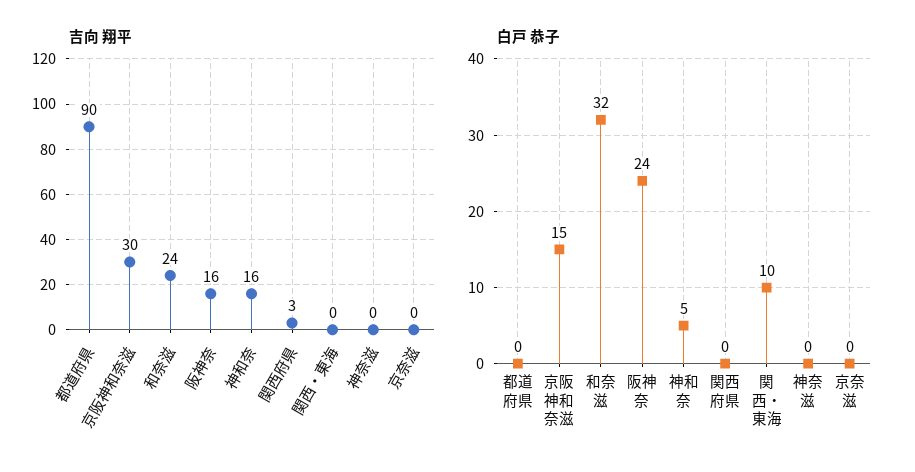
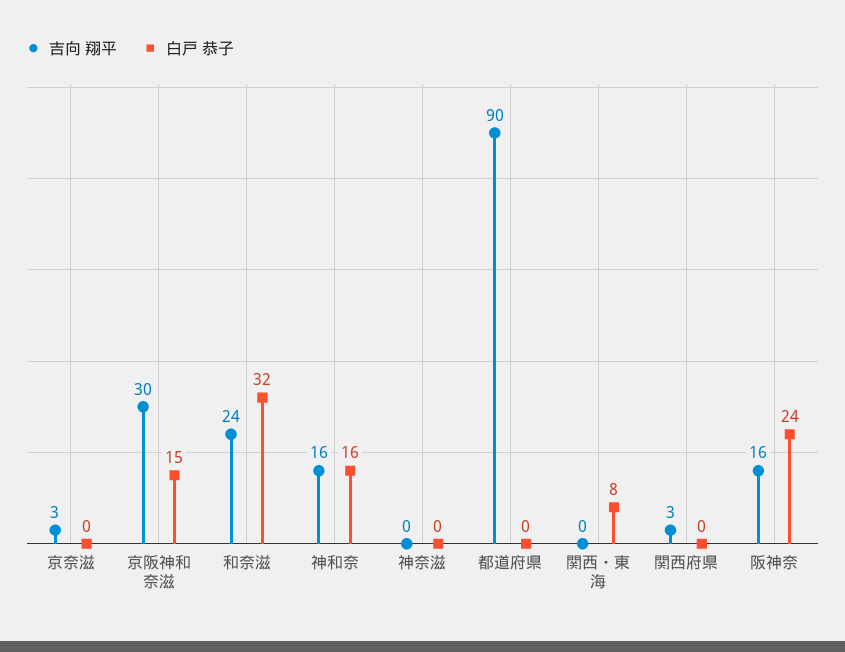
  {
    "吉向 翔平": {
      "都道府県": 90,
      "京阪神和奈滋": 30,
      "和奈滋": 24,
      "阪神奈": 16,
      "神和奈": 16,
      "関西府県": 3,
      "関西・東海": 0,
      "神奈滋": 0,
-     "京奈滋": 0
+     "京奈滋": 3
    },
    "白戸 恭子": {
      "都道府県": 0,
      "京阪神和奈滋": 15,
      "和奈滋": 32,
      "阪神奈": 24,
-     "神和奈": 5,
+     "神和奈": 16,
      "関西府県": 0,
-     "関西・東海": 10,
+     "関西・東海": 8,
      "神奈滋": 0,
      "京奈滋": 0
    }
  }

